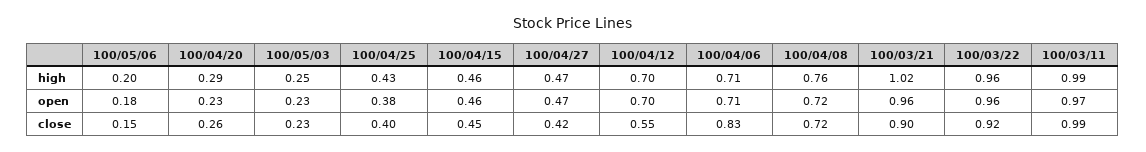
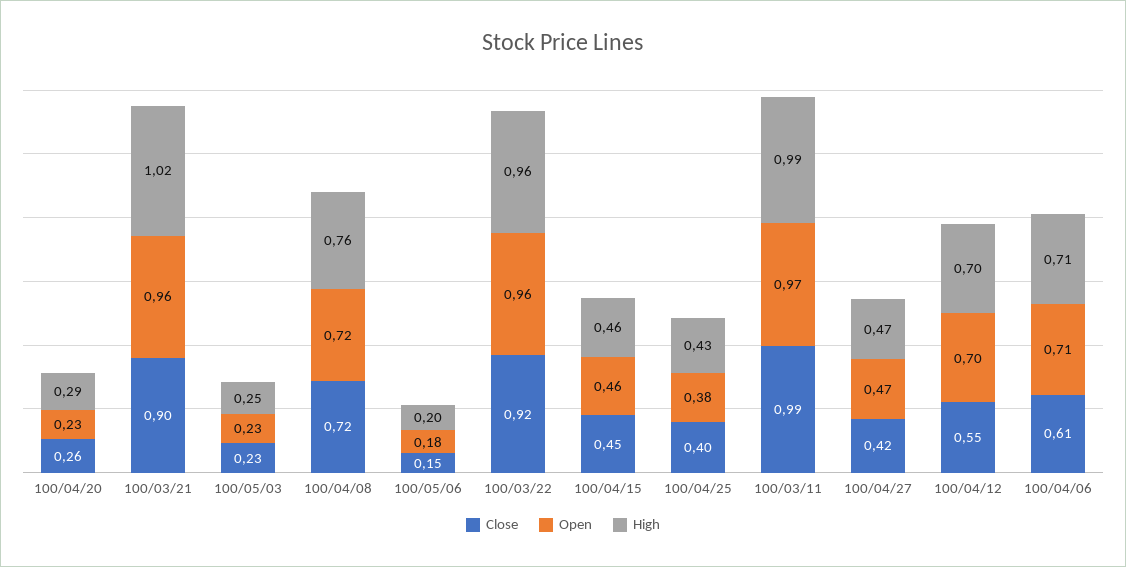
  {
    "high": {
      "100/05/06": 0.2,
      "100/04/20": 0.29,
      "100/05/03": 0.25,
      "100/04/25": 0.43,
      "100/04/15": 0.46,
      "100/04/27": 0.47,
      "100/04/12": 0.7,
      "100/04/06": 0.71,
      "100/04/08": 0.76,
      "100/03/21": 1.02,
      "100/03/22": 0.96,
      "100/03/11": 0.99
    },
    "open": {
      "100/05/06": 0.18,
      "100/04/20": 0.23,
      "100/05/03": 0.23,
      "100/04/25": 0.38,
      "100/04/15": 0.46,
      "100/04/27": 0.47,
      "100/04/12": 0.7,
      "100/04/06": 0.71,
      "100/04/08": 0.72,
      "100/03/21": 0.96,
      "100/03/22": 0.96,
      "100/03/11": 0.97
    },
    "close": {
      "100/05/06": 0.15,
      "100/04/20": 0.26,
      "100/05/03": 0.23,
      "100/04/25": 0.4,
      "100/04/15": 0.45,
      "100/04/27": 0.42,
      "100/04/12": 0.55,
-     "100/04/06": 0.83,
+     "100/04/06": 0.61,
      "100/04/08": 0.72,
      "100/03/21": 0.9,
      "100/03/22": 0.92,
      "100/03/11": 0.99
    }
  }

